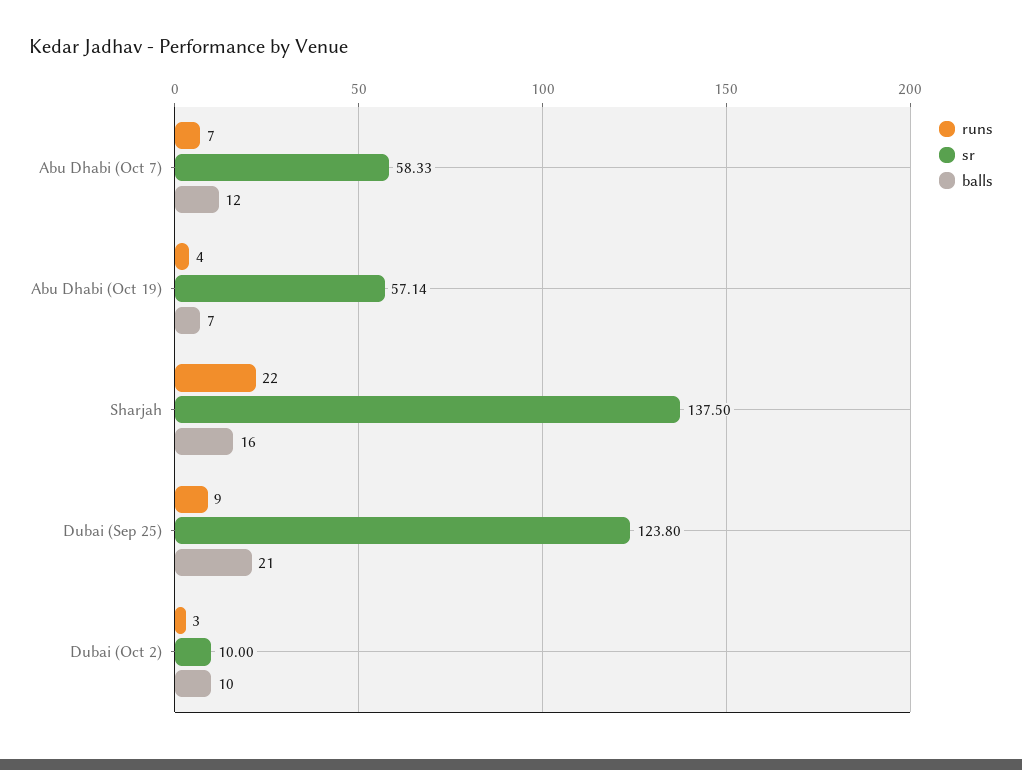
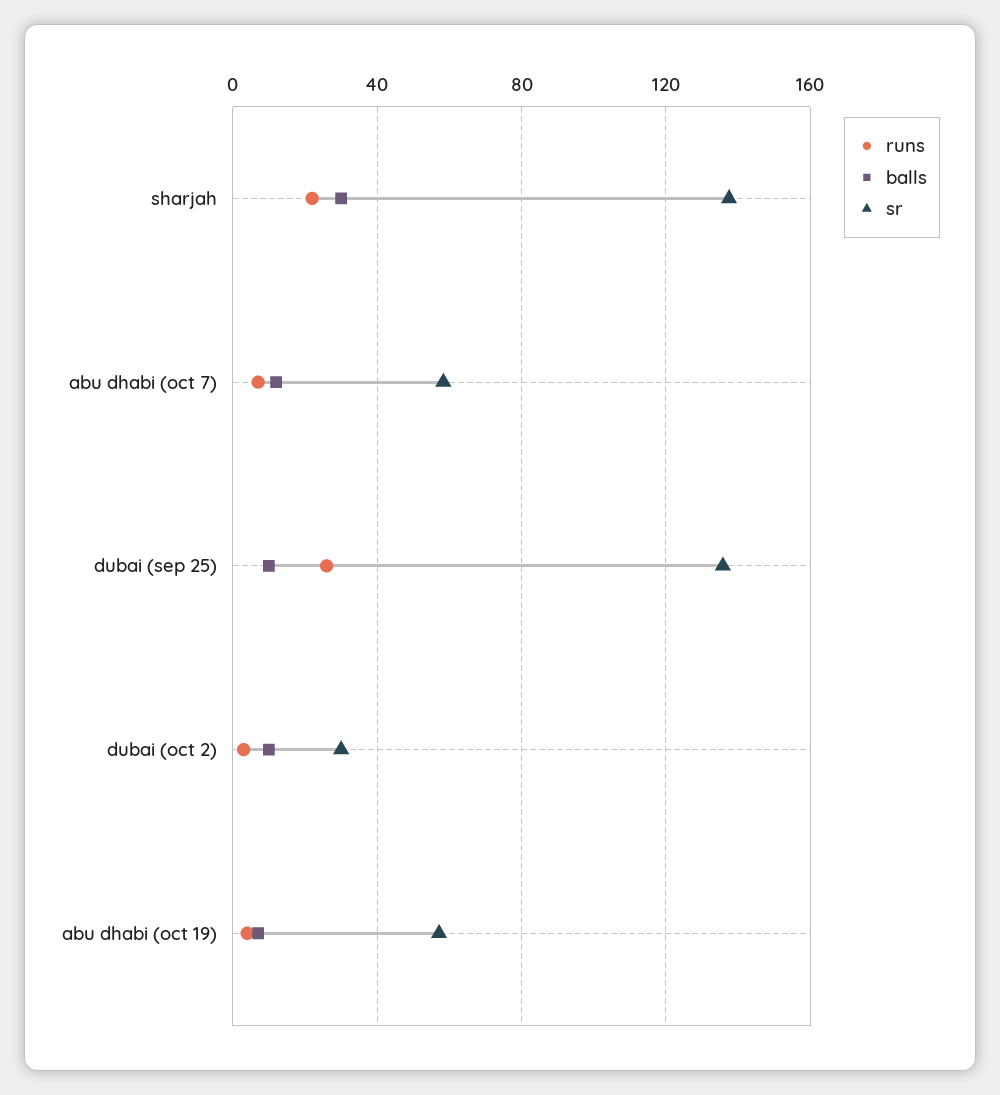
  {
    "runs": {
      "Abu Dhabi (Oct 7)": 7,
      "Abu Dhabi (Oct 19)": 4,
      "Sharjah": 22,
-     "Dubai (Sep 25)": 9,
+     "Dubai (Sep 25)": 25,
      "Dubai (Oct 2)": 3
    },
    "sr": {
      "Abu Dhabi (Oct 7)": 58.33,
      "Abu Dhabi (Oct 19)": 57.14,
      "Sharjah": 137.5,
-     "Dubai (Sep 25)": 123.8,
+     "Dubai (Sep 25)": 135,
-     "Dubai (Oct 2)": 10
+     "Dubai (Oct 2)": 30
    },
    "balls": {
      "Abu Dhabi (Oct 7)": 12,
      "Abu Dhabi (Oct 19)": 7,
-     "Sharjah": 16,
+     "Sharjah": 30,
-     "Dubai (Sep 25)": 21,
+     "Dubai (Sep 25)": 10,
      "Dubai (Oct 2)": 10
    }
  }

